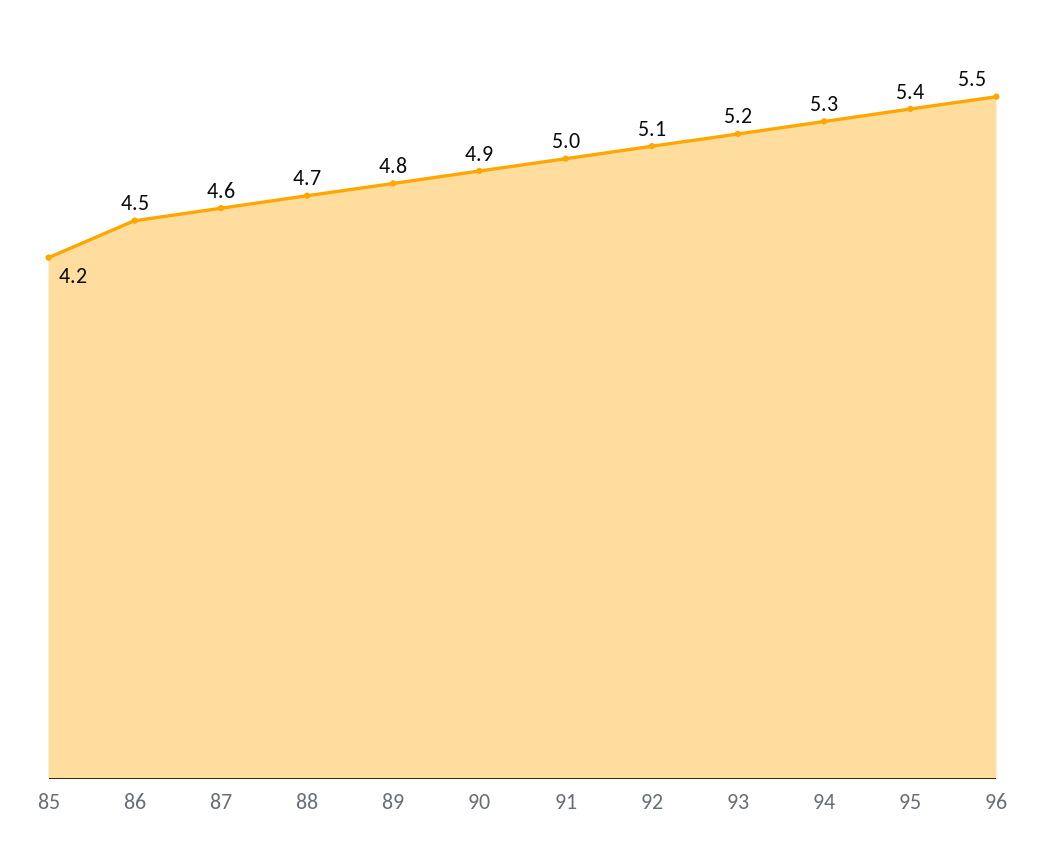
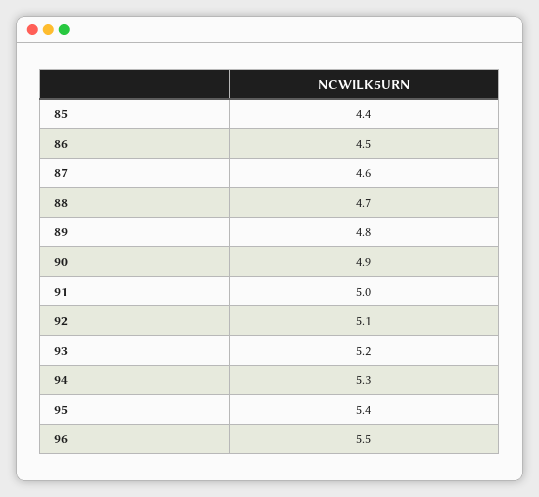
  {
-   "85": 4.2,
+   "85": 4.4,
    "86": 4.5,
    "87": 4.6,
    "88": 4.7,
    "89": 4.8,
    "90": 4.9,
    "91": 5,
    "92": 5.1,
    "93": 5.2,
    "94": 5.3,
    "95": 5.4,
    "96": 5.5
  }

